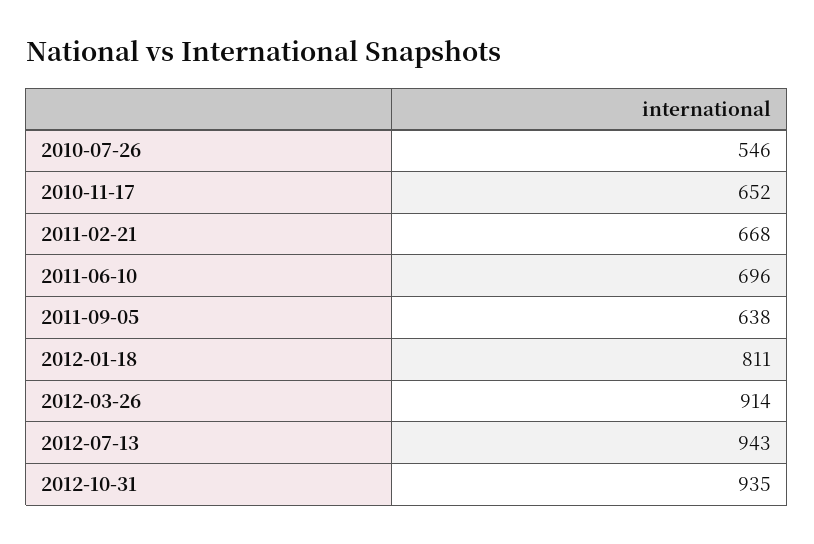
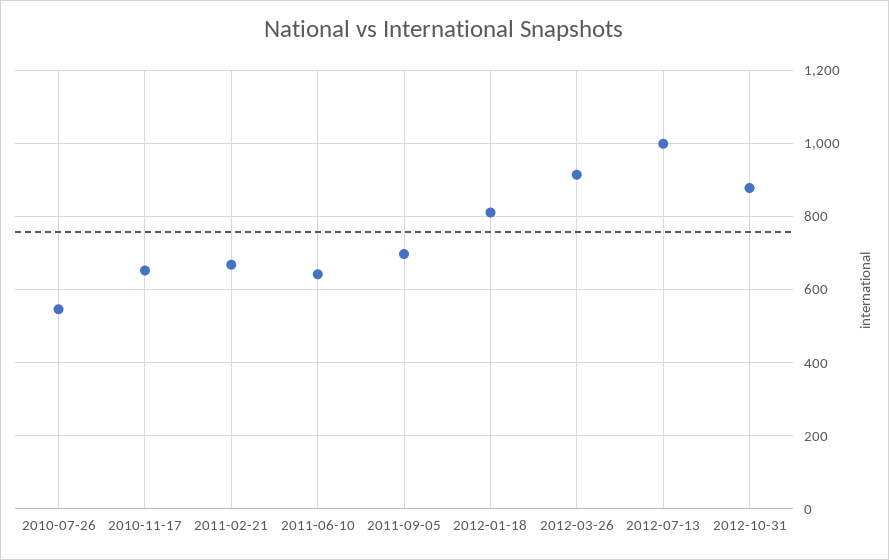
  {
    "2010-07-26": 546,
    "2010-11-17": 652,
    "2011-02-21": 668,
-   "2011-06-10": 696,
+   "2011-06-10": 640,
-   "2011-09-05": 638,
+   "2011-09-05": 700,
    "2012-01-18": 811,
    "2012-03-26": 914,
-   "2012-07-13": 943,
+   "2012-07-13": 1000,
-   "2012-10-31": 935
+   "2012-10-31": 880
  }

